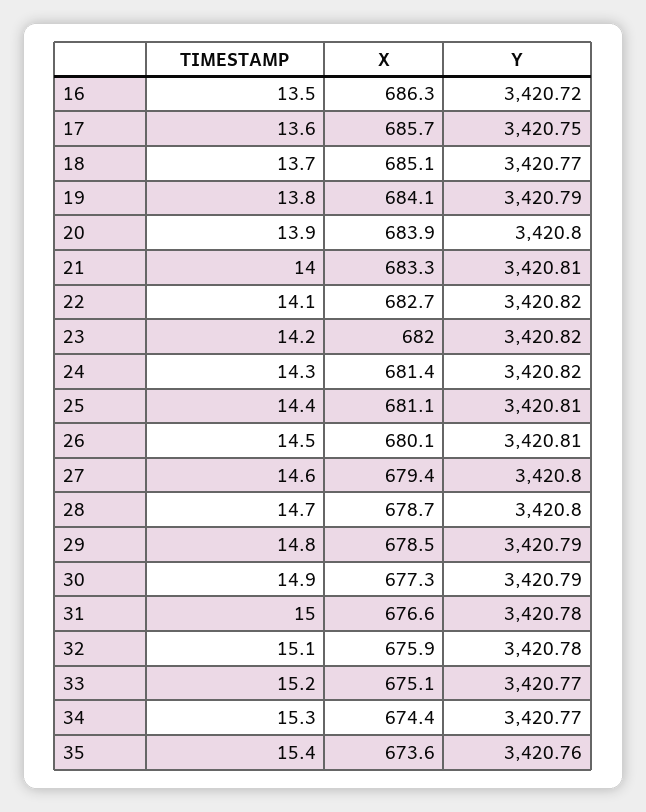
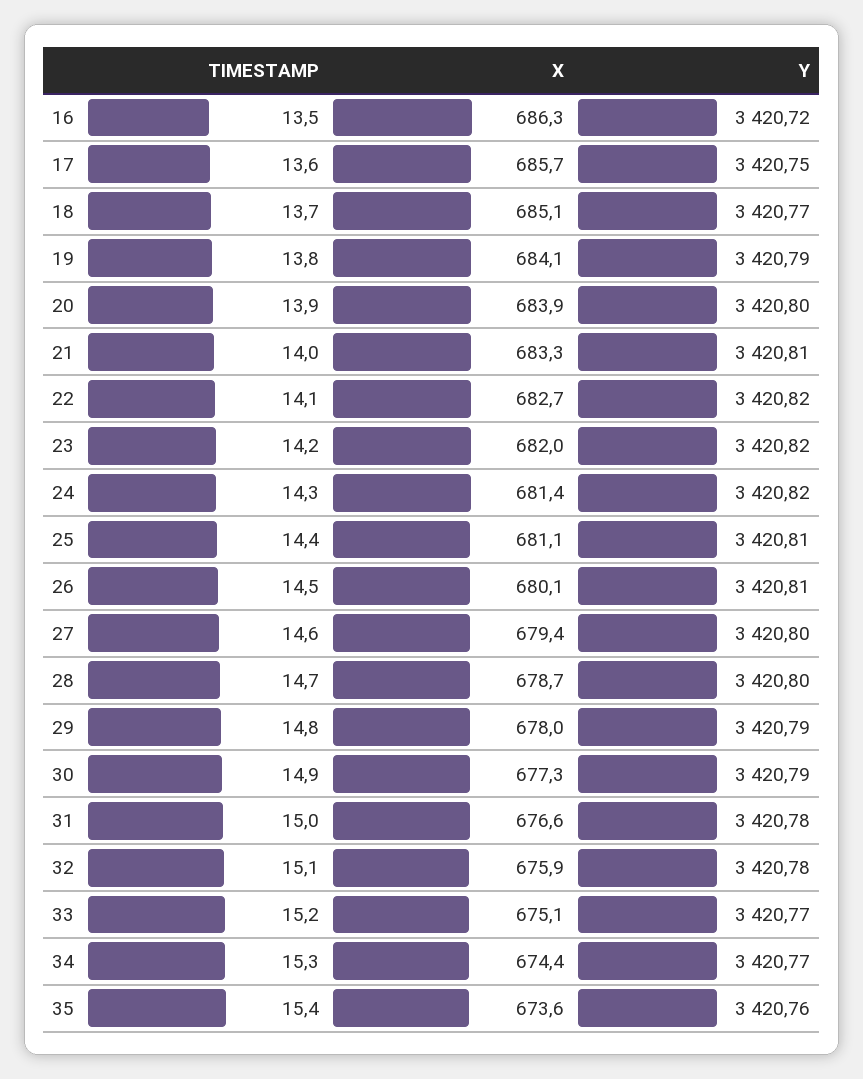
  {
    "TIMESTAMP": {
      "16": 13.5,
      "17": 13.6,
      "18": 13.7,
      "19": 13.8,
      "20": 13.9,
      "21": 14,
      "22": 14.1,
      "23": 14.2,
      "24": 14.3,
      "25": 14.4,
      "26": 14.5,
      "27": 14.6,
      "28": 14.7,
      "29": 14.8,
      "30": 14.9,
      "31": 15,
      "32": 15.1,
      "33": 15.2,
      "34": 15.3,
      "35": 15.4
    },
    "X": {
      "16": 686.3,
      "17": 685.7,
      "18": 685.1,
      "19": 684.1,
      "20": 683.9,
      "21": 683.3,
      "22": 682.7,
      "23": 682,
      "24": 681.4,
      "25": 681.1,
      "26": 680.1,
      "27": 679.4,
      "28": 678.7,
-     "29": 678.5,
+     "29": 678,
      "30": 677.3,
      "31": 676.6,
      "32": 675.9,
      "33": 675.1,
      "34": 674.4,
      "35": 673.6
    },
    "Y": {
      "16": 3420.72,
      "17": 3420.75,
      "18": 3420.77,
      "19": 3420.79,
      "20": 3420.8,
      "21": 3420.81,
      "22": 3420.82,
      "23": 3420.82,
      "24": 3420.82,
      "25": 3420.81,
      "26": 3420.81,
      "27": 3420.8,
      "28": 3420.8,
      "29": 3420.79,
      "30": 3420.79,
      "31": 3420.78,
      "32": 3420.78,
      "33": 3420.77,
      "34": 3420.77,
      "35": 3420.76
    }
  }

